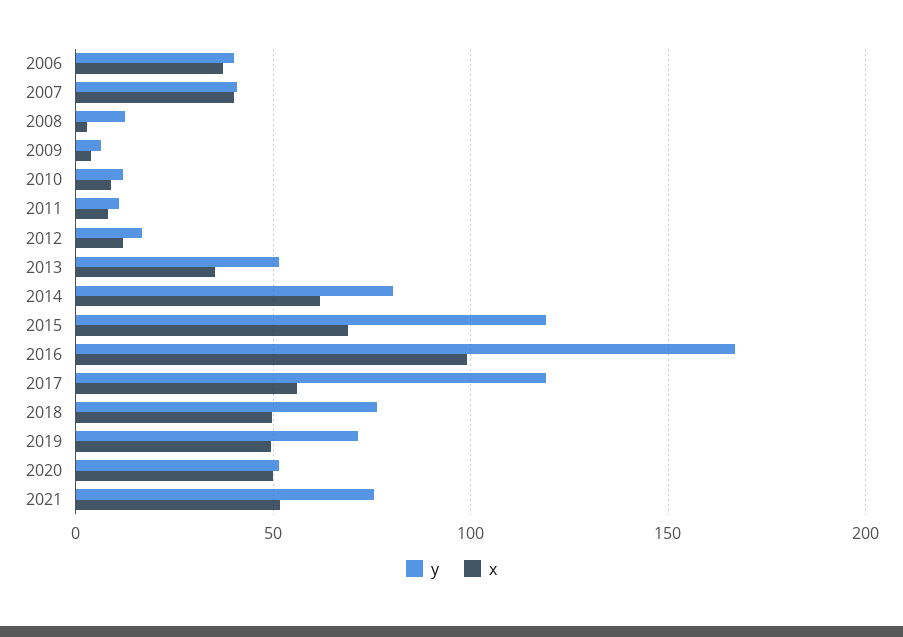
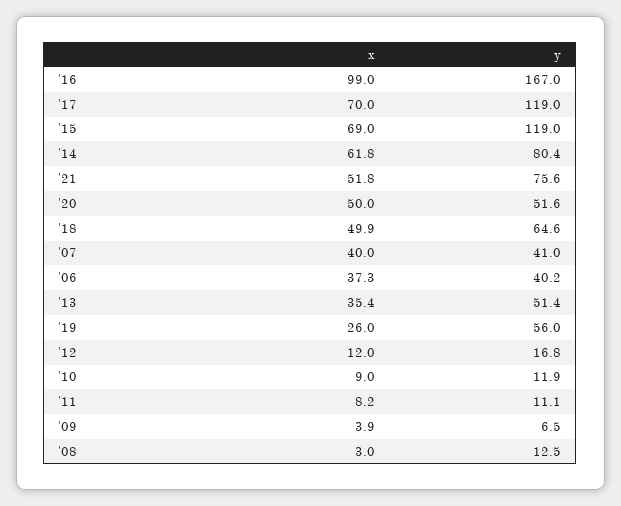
  {
    "y": {
      "2006": 40.2,
      "2007": 41,
      "2008": 12.5,
      "2009": 6.5,
      "2010": 11.9,
      "2011": 11.1,
      "2012": 16.8,
      "2013": 51.4,
      "2014": 80.4,
      "2015": 119,
      "2016": 167,
      "2017": 119,
-     "2018": 75,
+     "2018": 64.6,
-     "2019": 70,
+     "2019": 56,
      "2020": 51.6,
      "2021": 75.6
    },
    "x": {
      "2006": 37.3,
      "2007": 40,
      "2008": 3,
      "2009": 3.9,
      "2010": 9,
      "2011": 8.2,
      "2012": 12,
      "2013": 35.4,
      "2014": 61.8,
      "2015": 69,
      "2016": 99,
-     "2017": 55,
+     "2017": 70,
      "2018": 49.9,
-     "2019": 50,
+     "2019": 26,
      "2020": 50,
      "2021": 51.8
    }
  }

